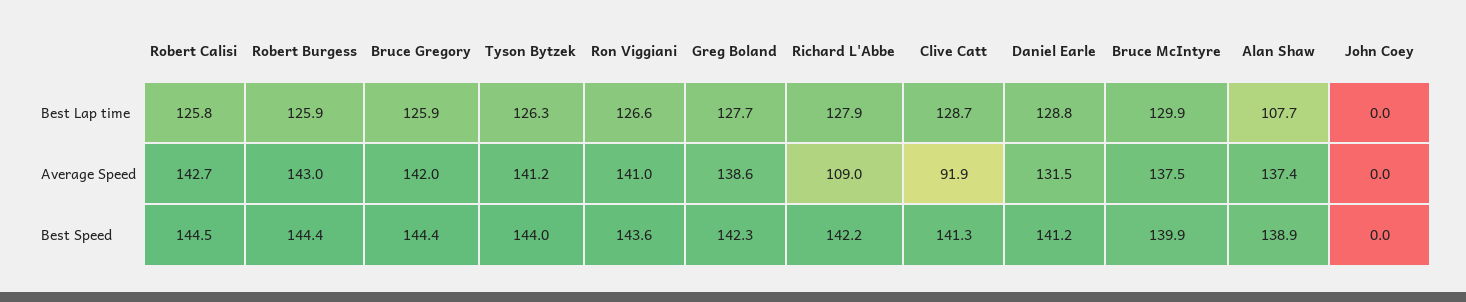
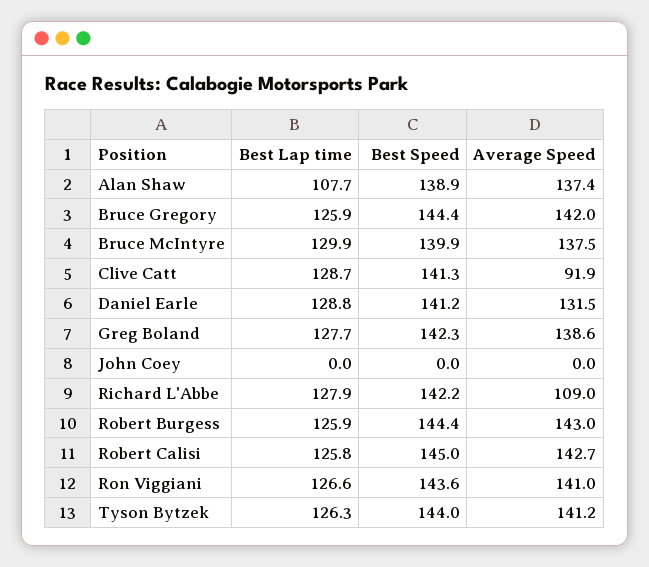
  {
    "Robert Calisi": {
      "Best Lap time": 125.8,
      "Average Speed": 142.7,
-     "Best Speed": 144.5
+     "Best Speed": 145
    },
    "Robert Burgess": {
      "Best Lap time": 125.9,
      "Average Speed": 143,
      "Best Speed": 144.4
    },
    "Bruce Gregory": {
      "Best Lap time": 125.9,
      "Average Speed": 142,
      "Best Speed": 144.4
    },
    "Tyson Bytzek": {
      "Best Lap time": 126.3,
      "Average Speed": 141.2,
      "Best Speed": 144
    },
    "Ron Viggiani": {
      "Best Lap time": 126.6,
      "Average Speed": 141,
      "Best Speed": 143.6
    },
    "Greg Boland": {
      "Best Lap time": 127.7,
      "Average Speed": 138.6,
      "Best Speed": 142.3
    },
    "Richard L'Abbe": {
      "Best Lap time": 127.9,
      "Average Speed": 109,
      "Best Speed": 142.2
    },
    "Clive Catt": {
      "Best Lap time": 128.7,
      "Average Speed": 91.9,
      "Best Speed": 141.3
    },
    "Daniel Earle": {
      "Best Lap time": 128.8,
      "Average Speed": 131.5,
      "Best Speed": 141.2
    },
    "Bruce McIntyre": {
      "Best Lap time": 129.9,
      "Average Speed": 137.5,
      "Best Speed": 139.9
    },
    "Alan Shaw": {
      "Best Lap time": 107.7,
      "Average Speed": 137.4,
      "Best Speed": 138.9
    },
    "John Coey": {
      "Best Lap time": 0,
      "Average Speed": 0,
      "Best Speed": 0
    }
  }

